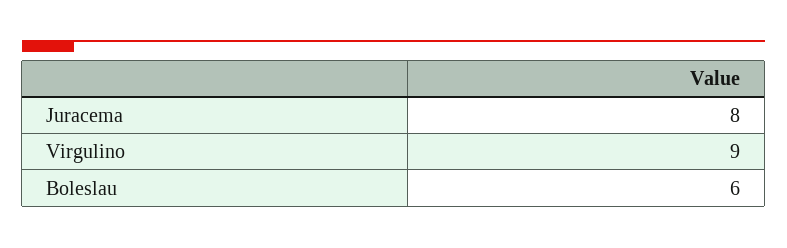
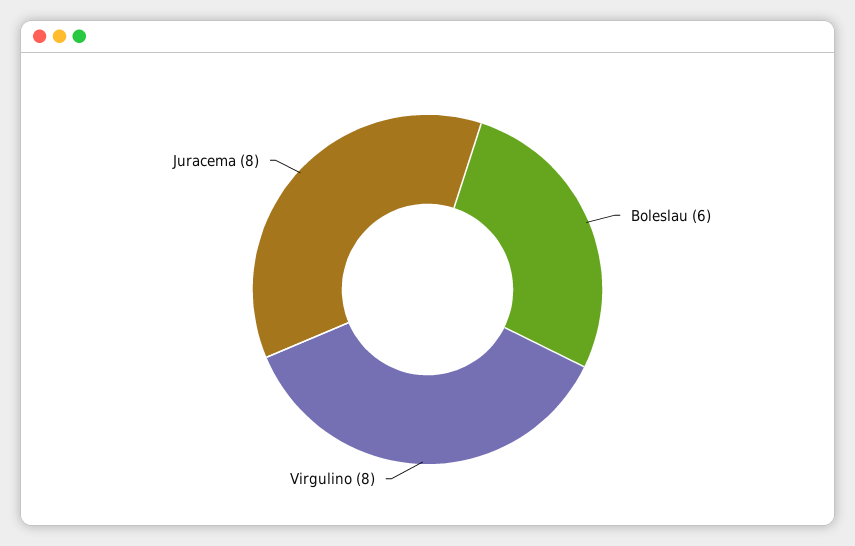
  {
    "Juracema": 8,
-   "Virgulino": 9,
+   "Virgulino": 8,
    "Boleslau": 6
  }

